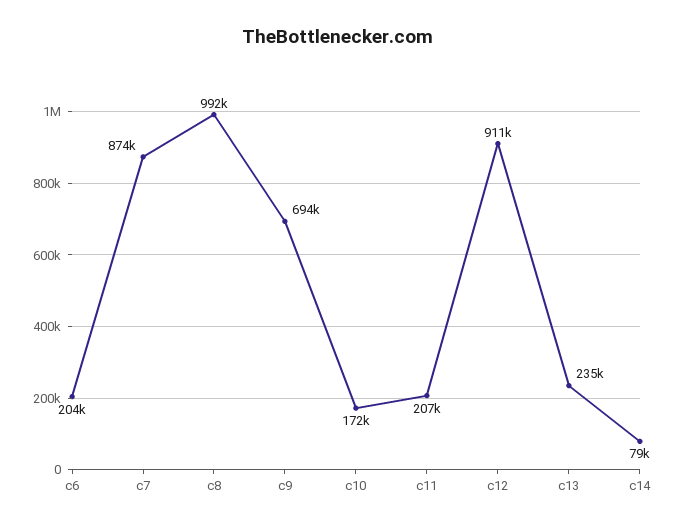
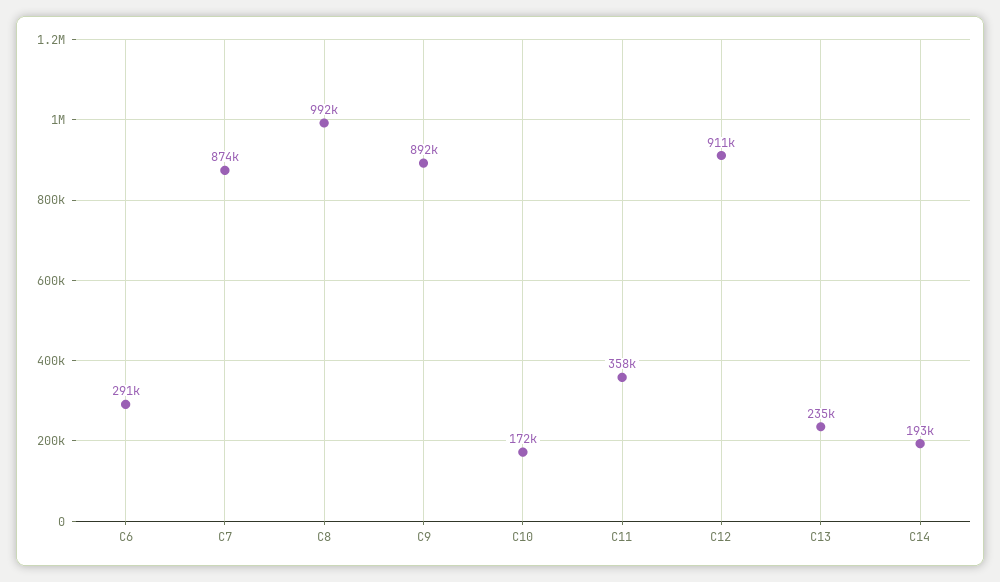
  {
-   "c6": 204000,
+   "c6": 291000,
    "c7": 874000,
    "c8": 992000,
-   "c9": 694000,
+   "c9": 892000,
    "c10": 172000,
-   "c11": 207000,
+   "c11": 358000,
    "c12": 911000,
    "c13": 235000,
-   "c14": 79000
+   "c14": 193000
  }

